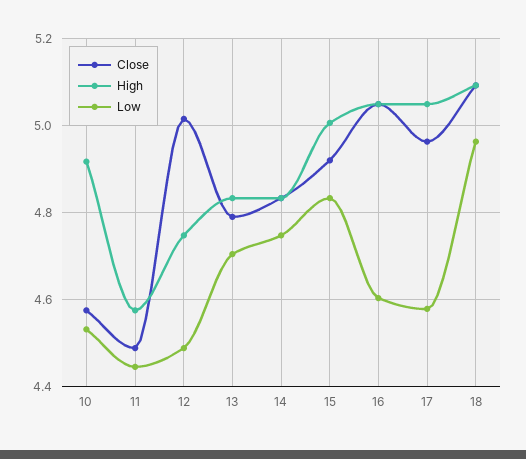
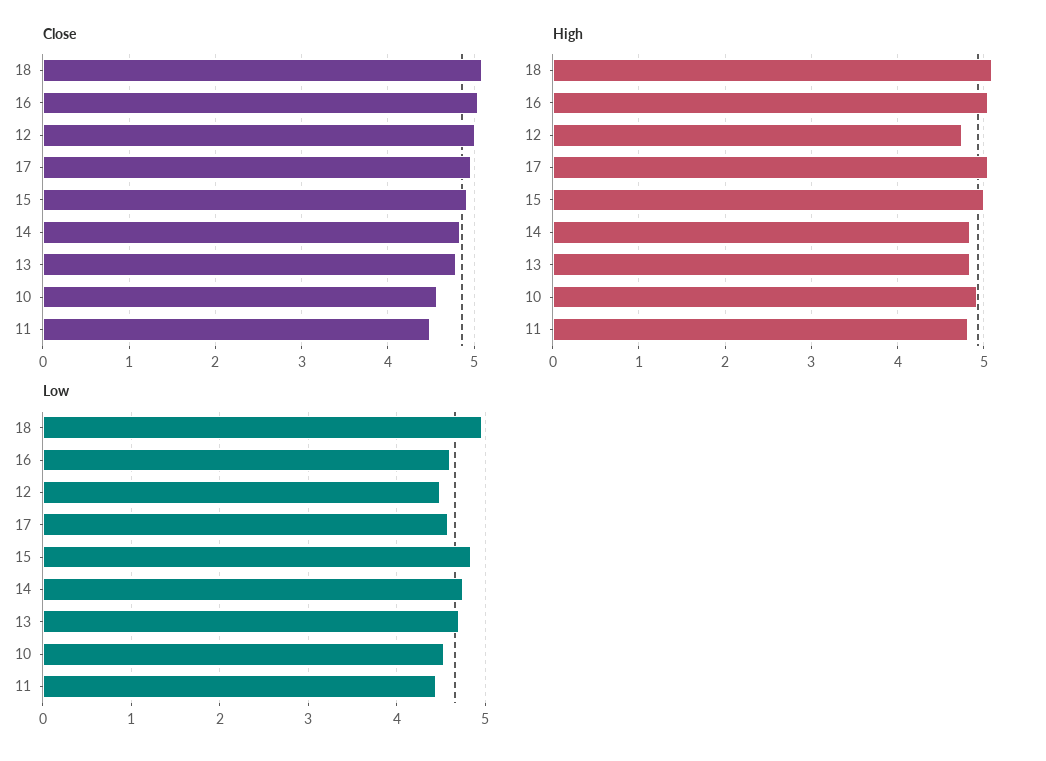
  {
    "Close": {
      "10": 4.58,
      "11": 4.48,
      "12": 5.02,
      "13": 4.8,
      "14": 4.84,
      "15": 4.92,
      "16": 5.04,
      "17": 4.96,
      "18": 5.1
    },
    "High": {
      "10": 4.92,
-     "11": 4.58,
+     "11": 4.8,
      "12": 4.74,
      "13": 4.84,
      "14": 4.84,
      "15": 5,
      "16": 5.04,
      "17": 5.04,
      "18": 5.1
    },
    "Low": {
      "10": 4.54,
      "11": 4.44,
      "12": 4.48,
      "13": 4.7,
      "14": 4.74,
      "15": 4.84,
      "16": 4.6,
      "17": 4.58,
      "18": 4.96
    }
  }

